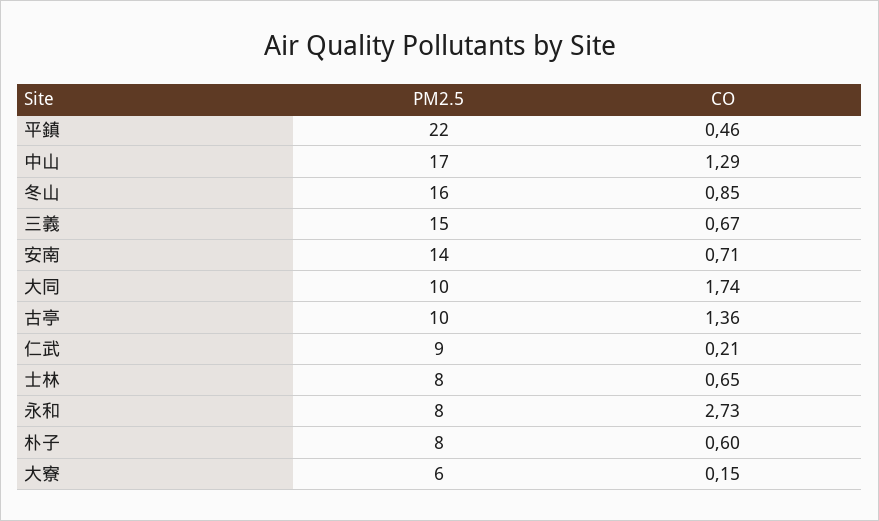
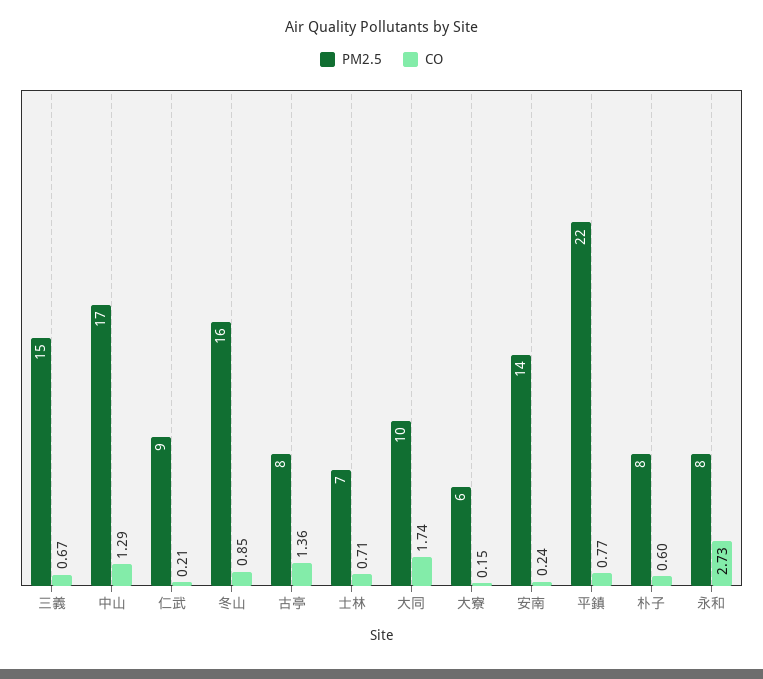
  {
    "PM2.5": {
      "平鎮": 22,
      "中山": 17,
      "冬山": 16,
      "三義": 15,
      "安南": 14,
      "大同": 10,
-     "古亭": 10,
+     "古亭": 8,
      "仁武": 9,
-     "士林": 8,
+     "士林": 7,
      "永和": 8,
      "朴子": 8,
      "大寮": 6
    },
    "CO": {
-     "平鎮": 0.46,
+     "平鎮": 0.77,
      "中山": 1.29,
      "冬山": 0.85,
      "三義": 0.67,
-     "安南": 0.71,
+     "安南": 0.24,
      "大同": 1.74,
      "古亭": 1.36,
      "仁武": 0.21,
-     "士林": 0.65,
+     "士林": 0.71,
      "永和": 2.73,
      "朴子": 0.6,
      "大寮": 0.15
    }
  }

